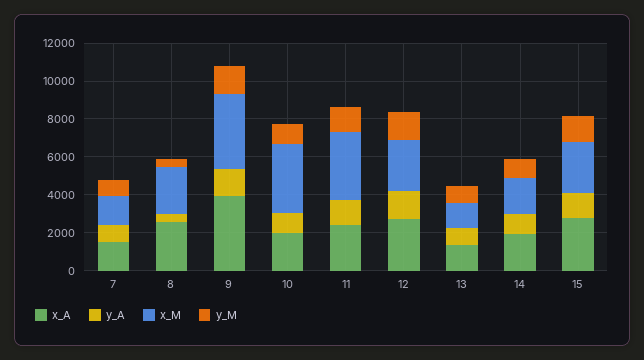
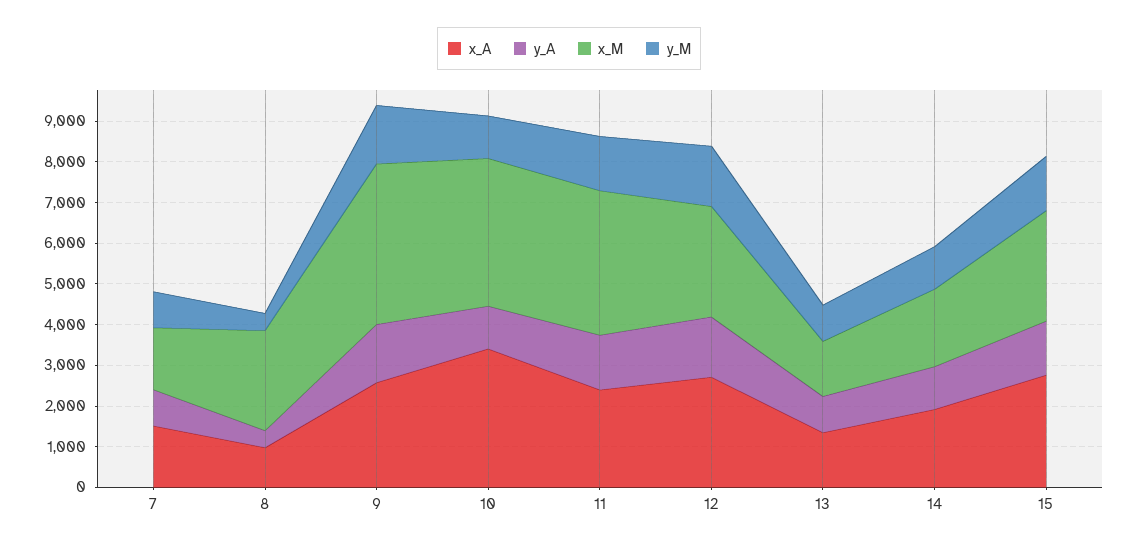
  {
    "x_A": {
      "7": 1600,
-     "8": 2500,
+     "8": 1000,
-     "9": 4000,
+     "9": 2600,
-     "10": 2000,
+     "10": 3400,
      "11": 2400,
      "12": 2800,
      "13": 1400,
      "14": 2000,
      "15": 2800
    },
    "y_A": {
      "7": 800,
      "8": 400,
      "9": 1400,
      "10": 1000,
      "11": 1400,
      "12": 1400,
      "13": 800,
      "14": 1000,
      "15": 1400
    },
    "x_M": {
      "7": 1600,
      "8": 2400,
      "9": 4000,
      "10": 3600,
      "11": 3600,
      "12": 2800,
      "13": 1400,
      "14": 1800,
      "15": 2800
    },
    "y_M": {
      "7": 800,
      "8": 400,
      "9": 1400,
      "10": 1000,
      "11": 1400,
      "12": 1400,
      "13": 800,
      "14": 1000,
      "15": 1400
    }
  }

